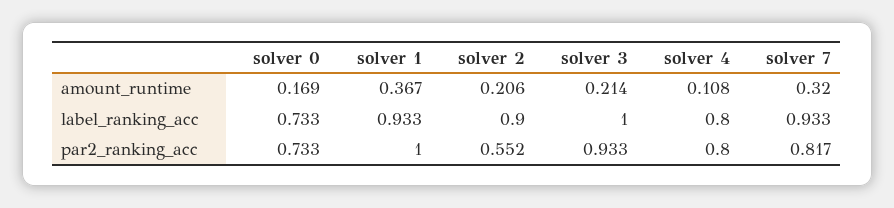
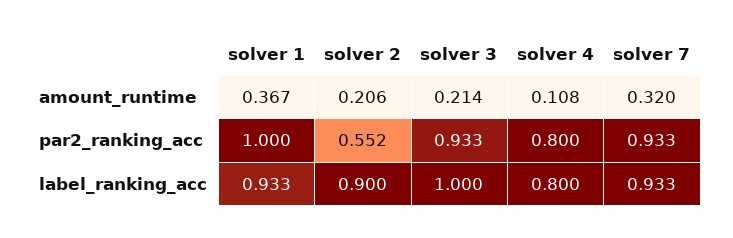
  {
-   "solver 0": {
-     "amount_runtime": 0.169,
-     "label_ranking_acc": 0.733,
-     "par2_ranking_acc": 0.733
-   },
    "solver 1": {
      "amount_runtime": 0.367,
      "label_ranking_acc": 0.933,
      "par2_ranking_acc": 1
    },
    "solver 2": {
      "amount_runtime": 0.206,
      "label_ranking_acc": 0.9,
      "par2_ranking_acc": 0.552
    },
    "solver 3": {
      "amount_runtime": 0.214,
      "label_ranking_acc": 1,
      "par2_ranking_acc": 0.933
    },
    "solver 4": {
      "amount_runtime": 0.108,
      "label_ranking_acc": 0.8,
      "par2_ranking_acc": 0.8
    },
    "solver 7": {
      "amount_runtime": 0.32,
      "label_ranking_acc": 0.933,
-     "par2_ranking_acc": 0.817
+     "par2_ranking_acc": 0.933
    }
  }

